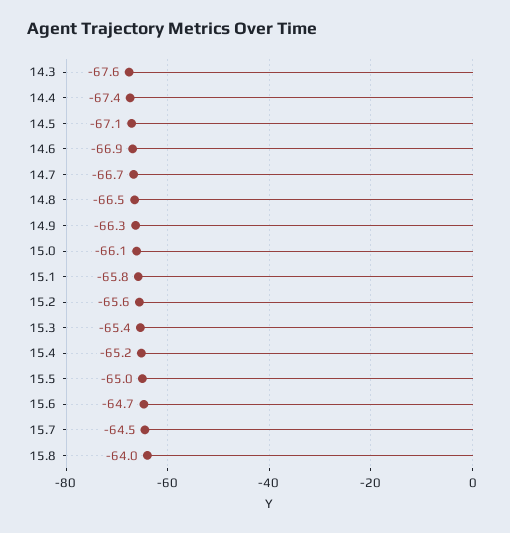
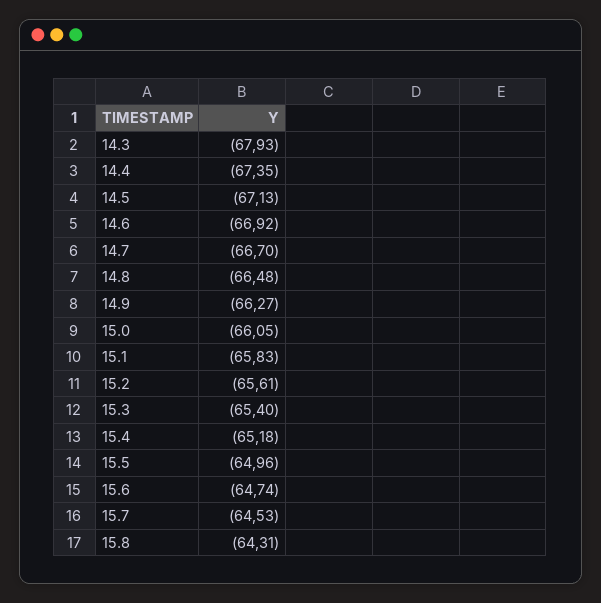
  {
-   "14.3": -67.6,
+   "14.3": -67.93,
    "14.4": -67.35,
    "14.5": -67.13,
    "14.6": -66.92,
    "14.7": -66.7,
    "14.8": -66.48,
    "14.9": -66.27,
    "15.0": -66.05,
    "15.1": -65.83,
    "15.2": -65.61,
    "15.3": -65.4,
    "15.4": -65.18,
    "15.5": -64.96,
    "15.6": -64.74,
    "15.7": -64.53,
-   "15.8": -64
+   "15.8": -64.31
  }

